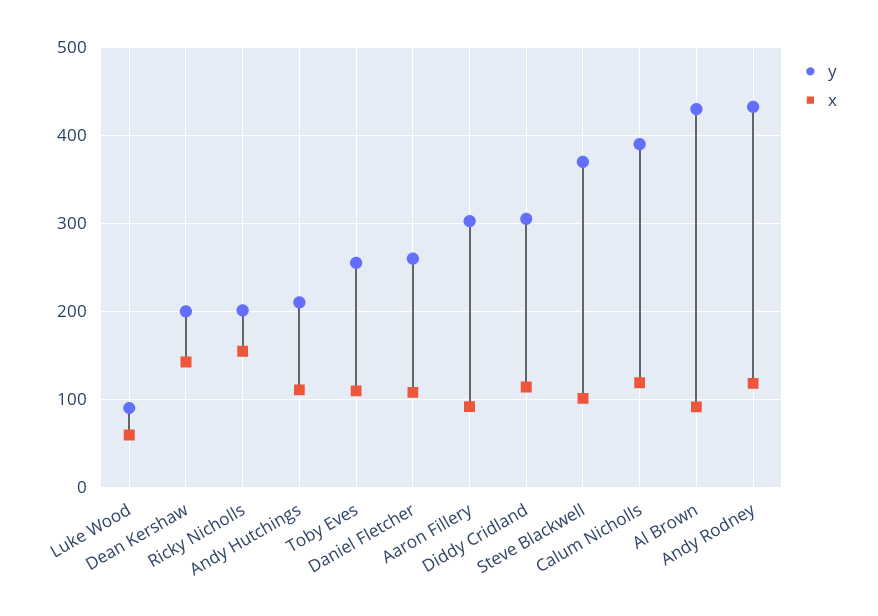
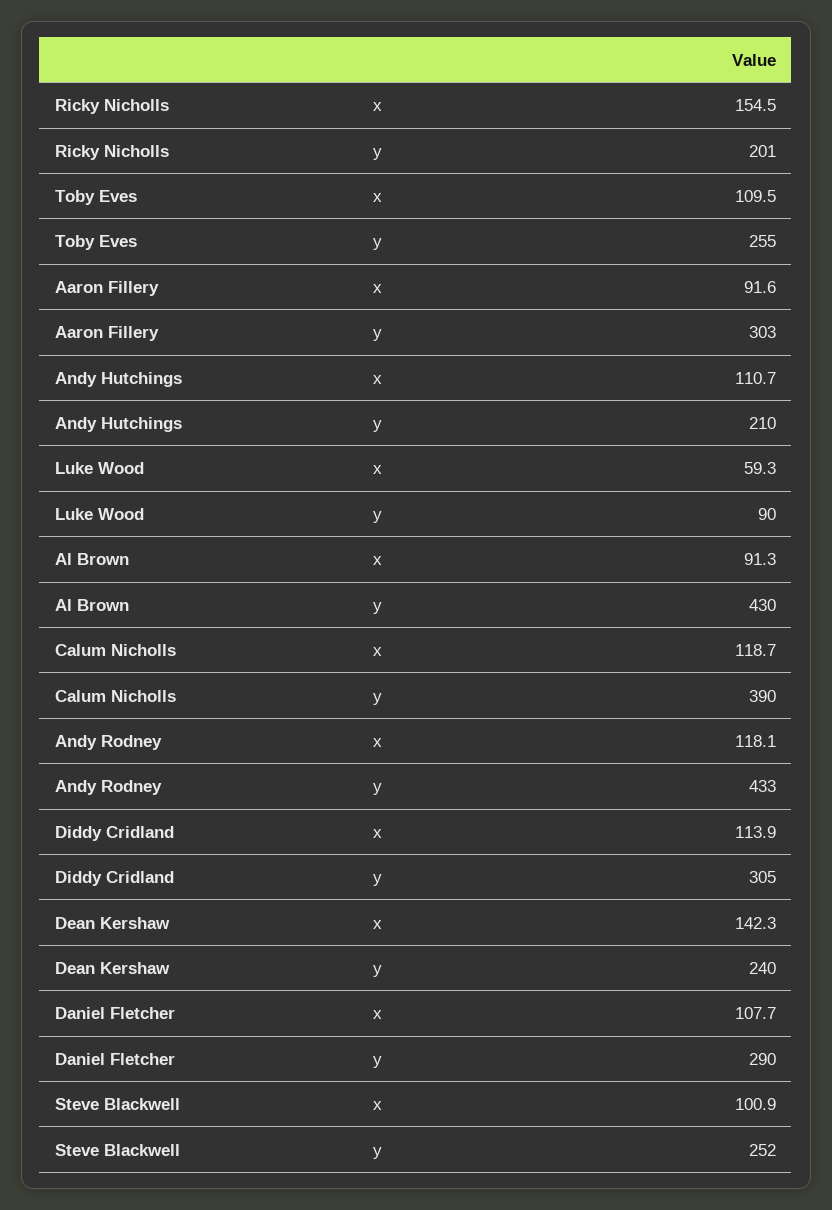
  {
    "y": {
      "Luke Wood": 90,
-     "Dean Kershaw": 200,
+     "Dean Kershaw": 240,
      "Ricky Nicholls": 201,
      "Andy Hutchings": 210,
      "Toby Eves": 255,
-     "Daniel Fletcher": 260,
+     "Daniel Fletcher": 290,
      "Aaron Fillery": 303,
      "Diddy Cridland": 305,
-     "Steve Blackwell": 370,
+     "Steve Blackwell": 252,
      "Calum Nicholls": 390,
      "Al Brown": 430,
      "Andy Rodney": 433
    },
    "x": {
      "Luke Wood": 59.3,
      "Dean Kershaw": 142.3,
      "Ricky Nicholls": 154.5,
      "Andy Hutchings": 110.7,
      "Toby Eves": 109.5,
      "Daniel Fletcher": 107.7,
      "Aaron Fillery": 91.6,
      "Diddy Cridland": 113.9,
      "Steve Blackwell": 100.9,
      "Calum Nicholls": 118.7,
      "Al Brown": 91.3,
      "Andy Rodney": 118.1
    }
  }

